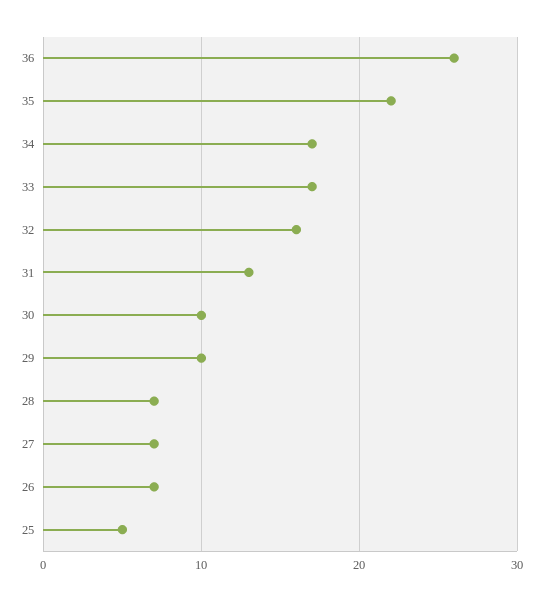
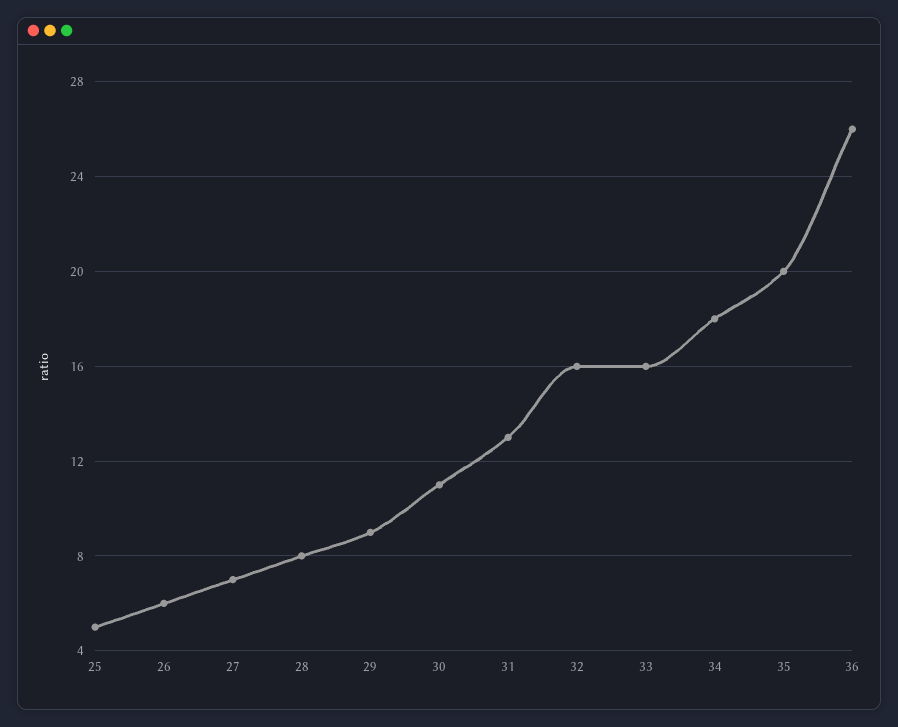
  {
    "36": 26,
-   "35": 22,
+   "35": 20,
-   "34": 17,
+   "34": 18,
-   "33": 17,
+   "33": 16,
    "32": 16,
    "31": 13,
-   "30": 10,
+   "30": 11,
-   "29": 10,
+   "29": 9,
-   "28": 7,
+   "28": 8,
    "27": 7,
-   "26": 7,
+   "26": 6,
    "25": 5
  }

